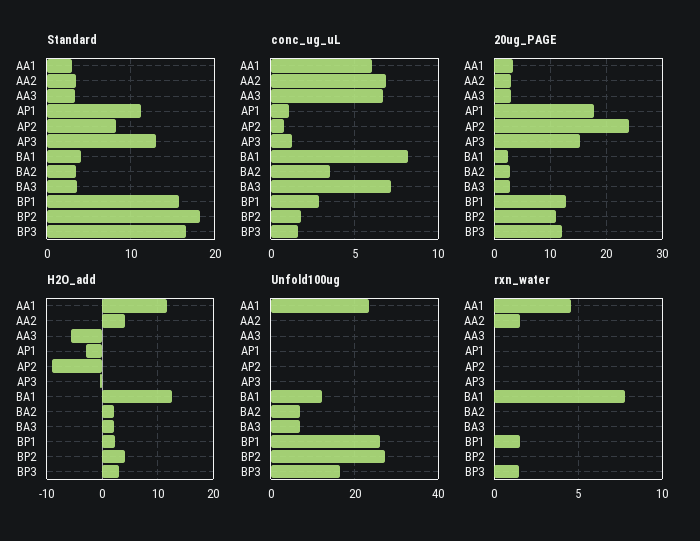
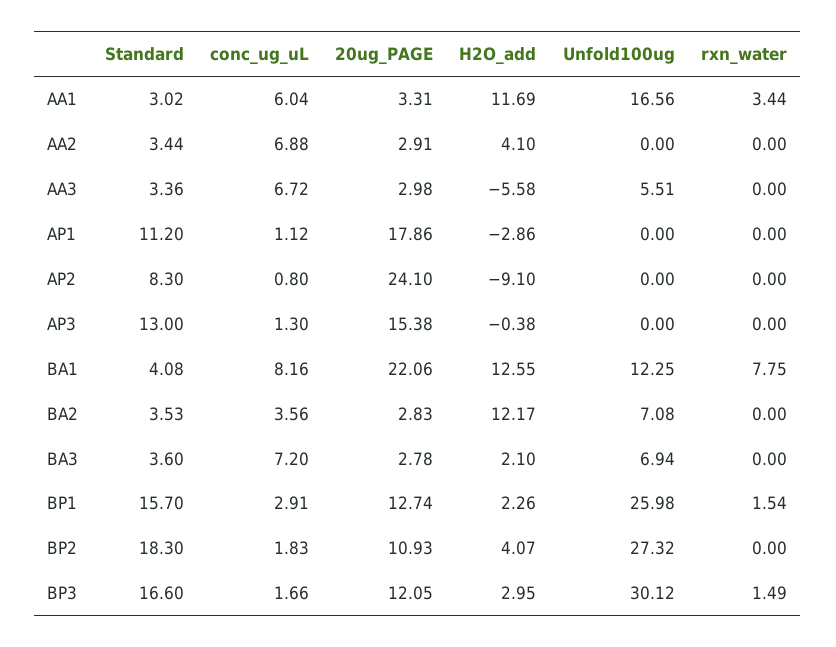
  {
    "Standard": {
      "AA1": 3.02,
      "AA2": 3.44,
      "AA3": 3.36,
      "AP1": 11.2,
      "AP2": 8.3,
      "AP3": 13,
      "BA1": 4.08,
      "BA2": 3.53,
      "BA3": 3.6,
      "BP1": 15.7,
      "BP2": 18.3,
      "BP3": 16.6
    },
    "conc_ug_uL": {
      "AA1": 6.04,
      "AA2": 6.88,
      "AA3": 6.72,
      "AP1": 1.12,
      "AP2": 0.8,
      "AP3": 1.3,
      "BA1": 8.16,
      "BA2": 3.56,
      "BA3": 7.2,
      "BP1": 2.91,
      "BP2": 1.83,
      "BP3": 1.66
    },
    "20ug_PAGE": {
      "AA1": 3.31,
      "AA2": 2.91,
      "AA3": 2.98,
      "AP1": 17.86,
      "AP2": 24.1,
      "AP3": 15.38,
-     "BA1": 2,
+     "BA1": 22.06,
      "BA2": 2.83,
      "BA3": 2.78,
      "BP1": 12.74,
      "BP2": 10.93,
      "BP3": 12.05
    },
    "H2O_add": {
      "AA1": 11.69,
      "AA2": 4.1,
      "AA3": -5.58,
      "AP1": -2.86,
      "AP2": -9.1,
      "AP3": -0.38,
      "BA1": 12.55,
-     "BA2": 2,
+     "BA2": 12.17,
      "BA3": 2.1,
      "BP1": 2.26,
      "BP2": 4.07,
      "BP3": 2.95
    },
    "Unfold100ug": {
-     "AA1": 24,
+     "AA1": 16.56,
      "AA2": 0,
-     "AA3": 0,
+     "AA3": 5.51,
      "AP1": 0,
      "AP2": 0,
      "AP3": 0,
      "BA1": 12.25,
      "BA2": 7.08,
      "BA3": 6.94,
      "BP1": 25.98,
      "BP2": 27.32,
-     "BP3": 16
+     "BP3": 30.12
    },
    "rxn_water": {
-     "AA1": 4.5,
+     "AA1": 3.44,
-     "AA2": 1.5,
+     "AA2": 0,
      "AA3": 0,
      "AP1": 0,
      "AP2": 0,
      "AP3": 0,
      "BA1": 7.75,
      "BA2": 0,
      "BA3": 0,
      "BP1": 1.54,
      "BP2": 0,
      "BP3": 1.49
    }
  }

